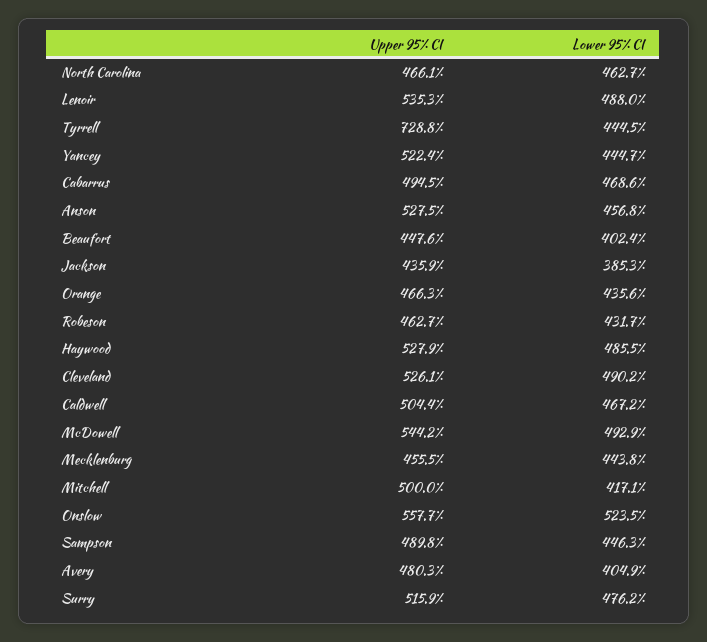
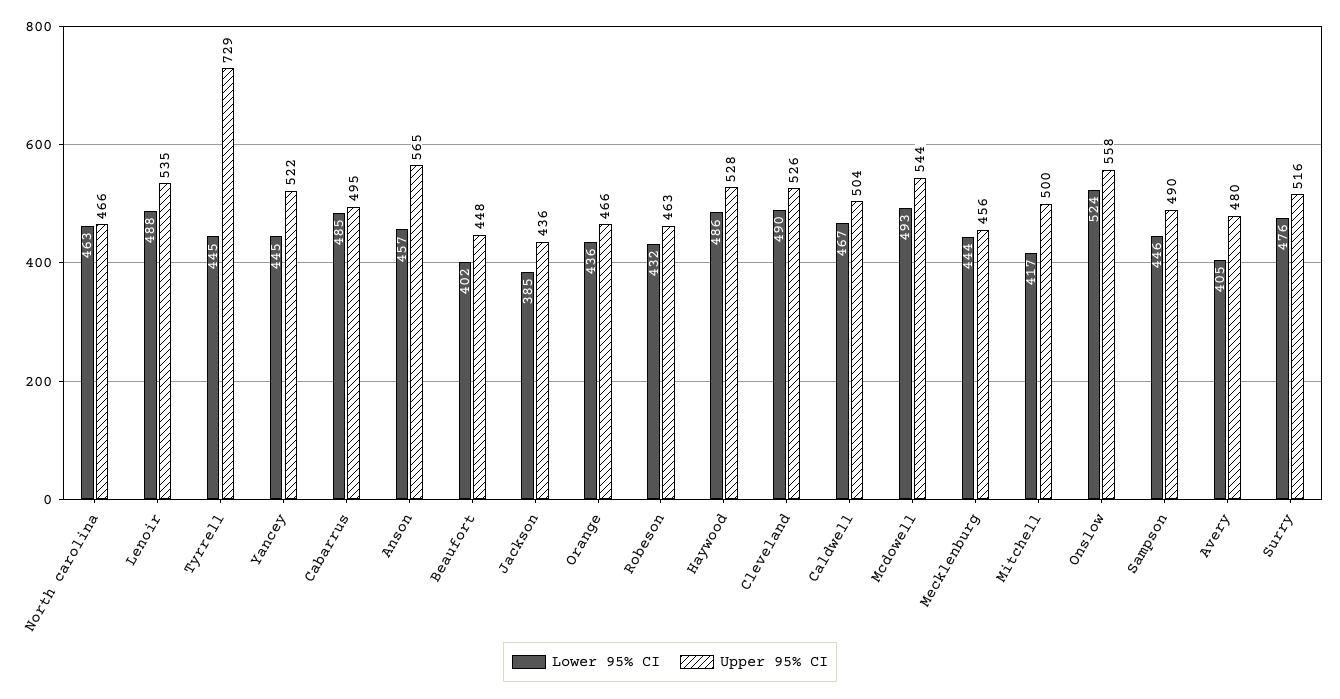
  {
    "Upper 95% CI": {
      "North Carolina": 466.1,
      "Lenoir": 535.3,
      "Tyrrell": 728.8,
      "Yancey": 522.4,
      "Cabarrus": 494.5,
-     "Anson": 527.5,
+     "Anson": 565,
      "Beaufort": 447.6,
      "Jackson": 435.9,
      "Orange": 466.3,
      "Robeson": 462.7,
      "Haywood": 527.9,
      "Cleveland": 526.1,
      "Caldwell": 504.4,
      "McDowell": 544.2,
      "Mecklenburg": 455.5,
      "Mitchell": 500,
      "Onslow": 557.7,
      "Sampson": 489.8,
      "Avery": 480.3,
      "Surry": 515.9
    },
    "Lower 95% CI": {
      "North Carolina": 462.7,
      "Lenoir": 488,
      "Tyrrell": 444.5,
      "Yancey": 444.7,
-     "Cabarrus": 468.6,
+     "Cabarrus": 485,
      "Anson": 456.8,
      "Beaufort": 402.4,
      "Jackson": 385.3,
      "Orange": 435.6,
      "Robeson": 431.7,
      "Haywood": 485.5,
      "Cleveland": 490.2,
      "Caldwell": 467.2,
      "McDowell": 492.9,
      "Mecklenburg": 443.8,
      "Mitchell": 417.1,
      "Onslow": 523.5,
      "Sampson": 446.3,
      "Avery": 404.9,
      "Surry": 476.2
    }
  }

